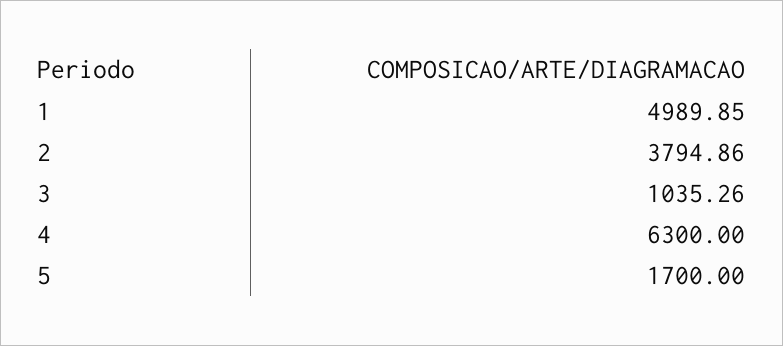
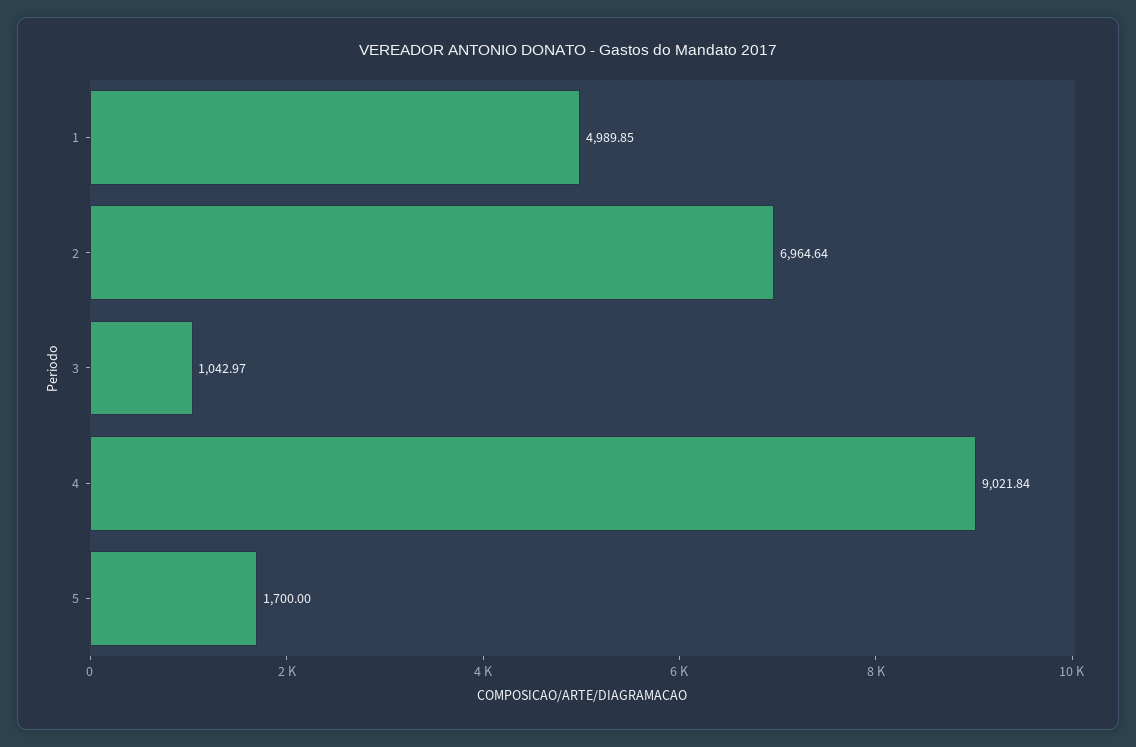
  {
    "1": 4989.85,
-   "2": 3794.86,
+   "2": 6964.64,
-   "3": 1035.26,
+   "3": 1042.97,
-   "4": 6300,
+   "4": 9021.84,
    "5": 1700
  }

